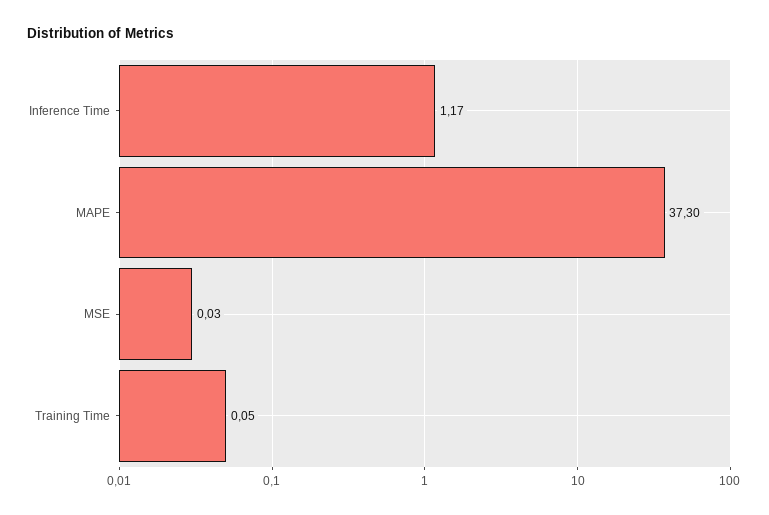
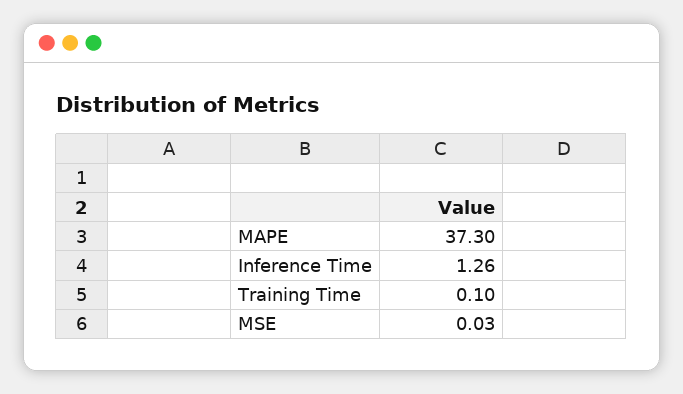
  {
-   "Inference Time": 1.17,
+   "Inference Time": 1.26,
    "MAPE": 37.3,
    "MSE": 0.03,
-   "Training Time": 0.05
+   "Training Time": 0.1
  }

